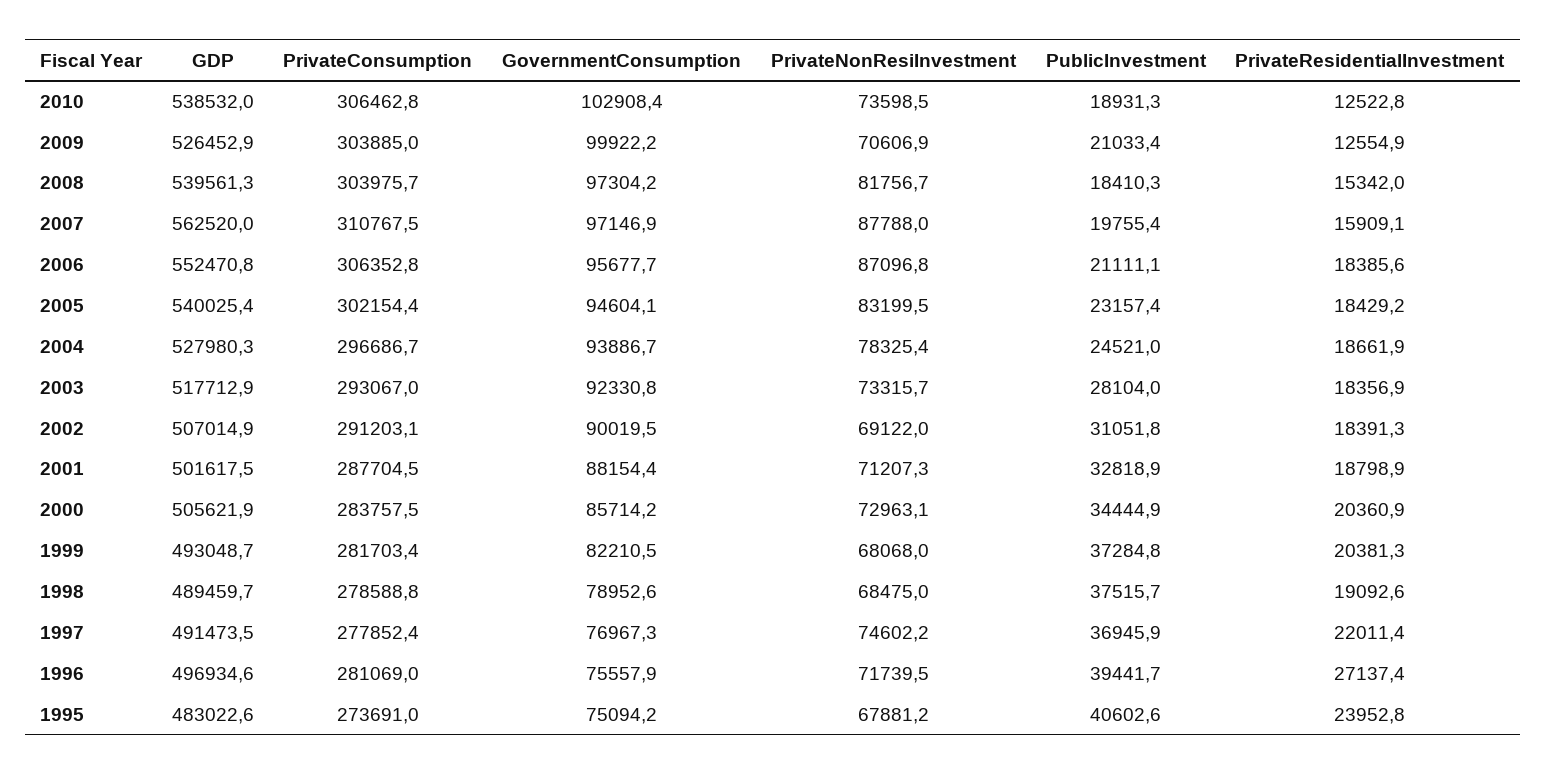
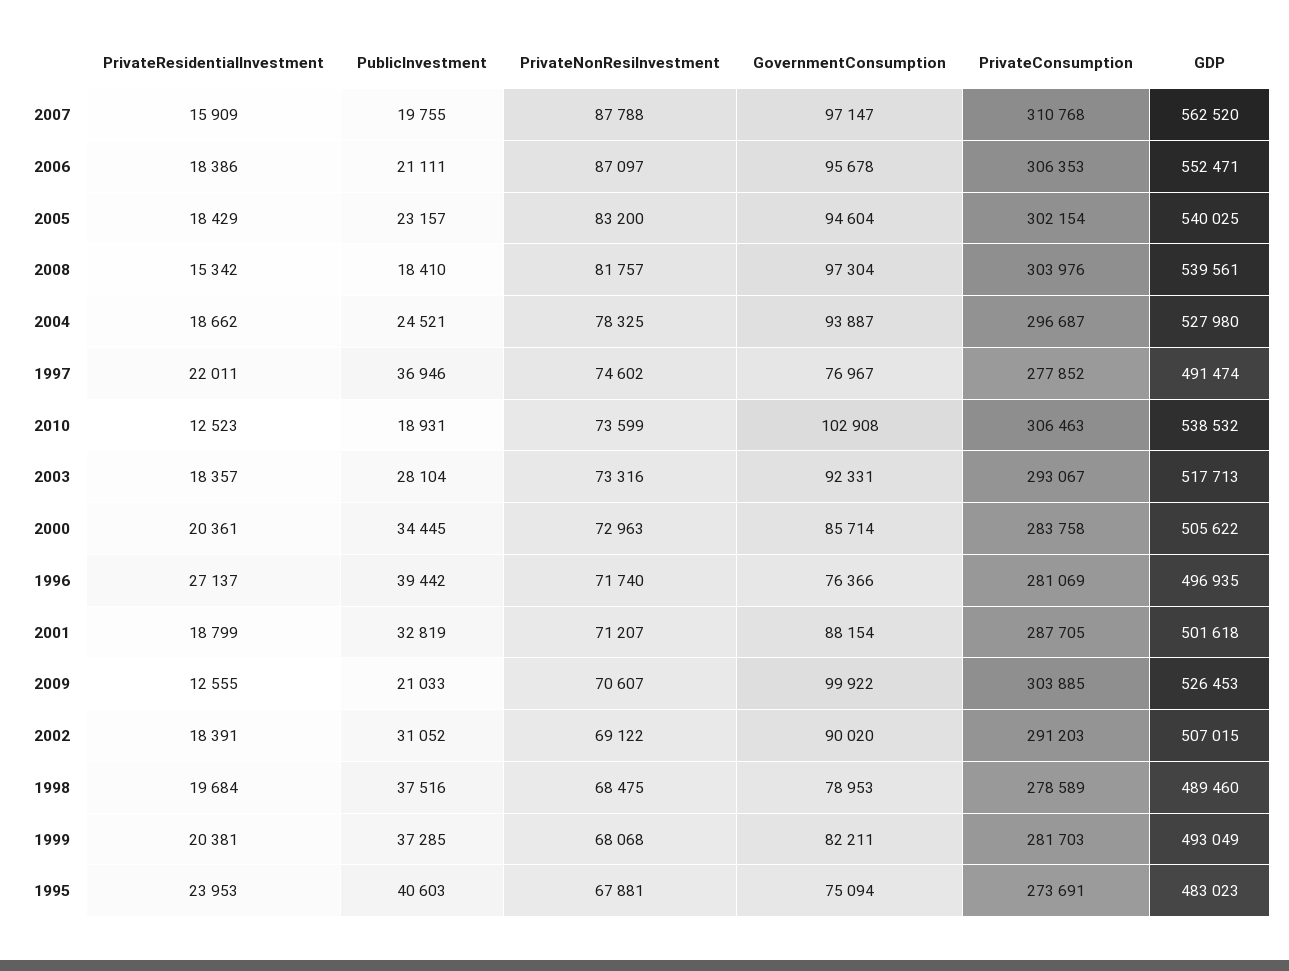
  {
    "GDP": {
      "2010": 538532,
      "2009": 526452.9,
      "2008": 539561.3,
      "2007": 562520,
      "2006": 552470.8,
      "2005": 540025.4,
      "2004": 527980.3,
      "2003": 517712.9,
      "2002": 507014.9,
      "2001": 501617.5,
      "2000": 505621.9,
      "1999": 493048.7,
      "1998": 489459.7,
      "1997": 491473.5,
      "1996": 496934.6,
      "1995": 483022.6
    },
    "PrivateConsumption": {
      "2010": 306462.8,
      "2009": 303885,
      "2008": 303975.7,
      "2007": 310767.5,
      "2006": 306352.8,
      "2005": 302154.4,
      "2004": 296686.7,
      "2003": 293067,
      "2002": 291203.1,
      "2001": 287704.5,
      "2000": 283757.5,
      "1999": 281703.4,
      "1998": 278588.8,
      "1997": 277852.4,
      "1996": 281069,
      "1995": 273691
    },
    "GovernmentConsumption": {
      "2010": 102908.4,
      "2009": 99922.2,
      "2008": 97304.2,
      "2007": 97146.9,
      "2006": 95677.7,
      "2005": 94604.1,
      "2004": 93886.7,
      "2003": 92330.8,
      "2002": 90019.5,
      "2001": 88154.4,
      "2000": 85714.2,
      "1999": 82210.5,
      "1998": 78952.6,
      "1997": 76967.3,
-     "1996": 75557.9,
+     "1996": 76366,
      "1995": 75094.2
    },
    "PrivateNonResiInvestment": {
      "2010": 73598.5,
      "2009": 70606.9,
      "2008": 81756.7,
      "2007": 87788,
      "2006": 87096.8,
      "2005": 83199.5,
      "2004": 78325.4,
      "2003": 73315.7,
      "2002": 69122,
      "2001": 71207.3,
      "2000": 72963.1,
      "1999": 68068,
      "1998": 68475,
      "1997": 74602.2,
      "1996": 71739.5,
      "1995": 67881.2
    },
    "PublicInvestment": {
      "2010": 18931.3,
      "2009": 21033.4,
      "2008": 18410.3,
      "2007": 19755.4,
      "2006": 21111.1,
      "2005": 23157.4,
      "2004": 24521,
      "2003": 28104,
      "2002": 31051.8,
      "2001": 32818.9,
      "2000": 34444.9,
      "1999": 37284.8,
      "1998": 37515.7,
      "1997": 36945.9,
      "1996": 39441.7,
      "1995": 40602.6
    },
    "PrivateResidentialInvestment": {
      "2010": 12522.8,
      "2009": 12554.9,
      "2008": 15342,
      "2007": 15909.1,
      "2006": 18385.6,
      "2005": 18429.2,
      "2004": 18661.9,
      "2003": 18356.9,
      "2002": 18391.3,
      "2001": 18798.9,
      "2000": 20360.9,
      "1999": 20381.3,
-     "1998": 19092.6,
+     "1998": 19684,
      "1997": 22011.4,
      "1996": 27137.4,
      "1995": 23952.8
    }
  }

